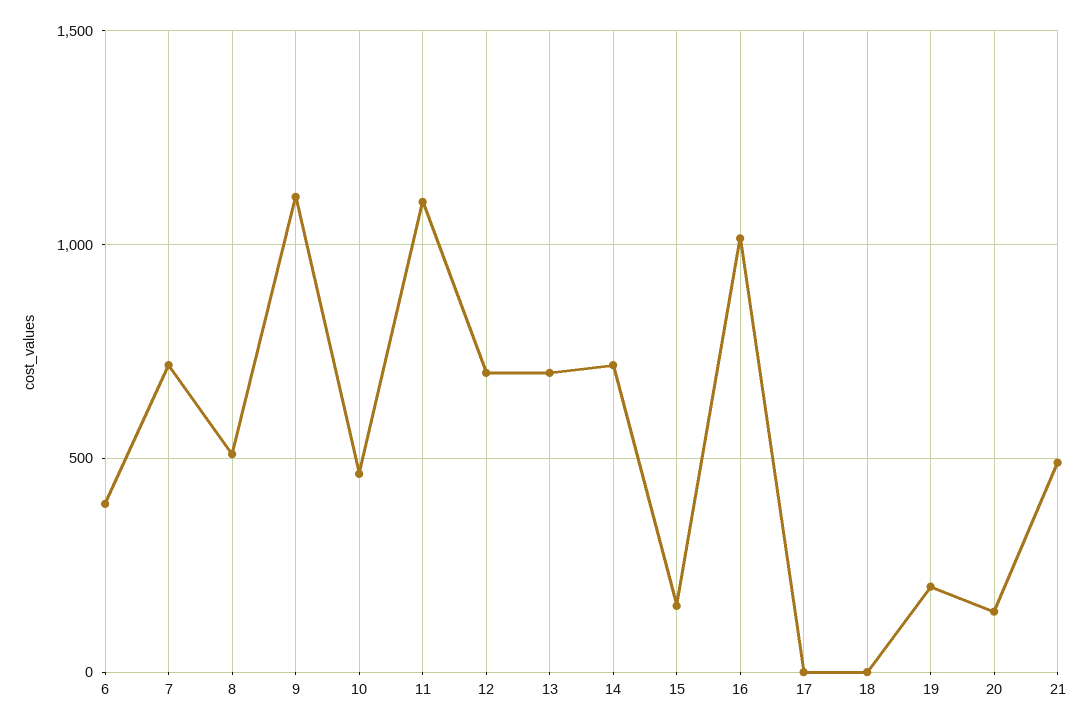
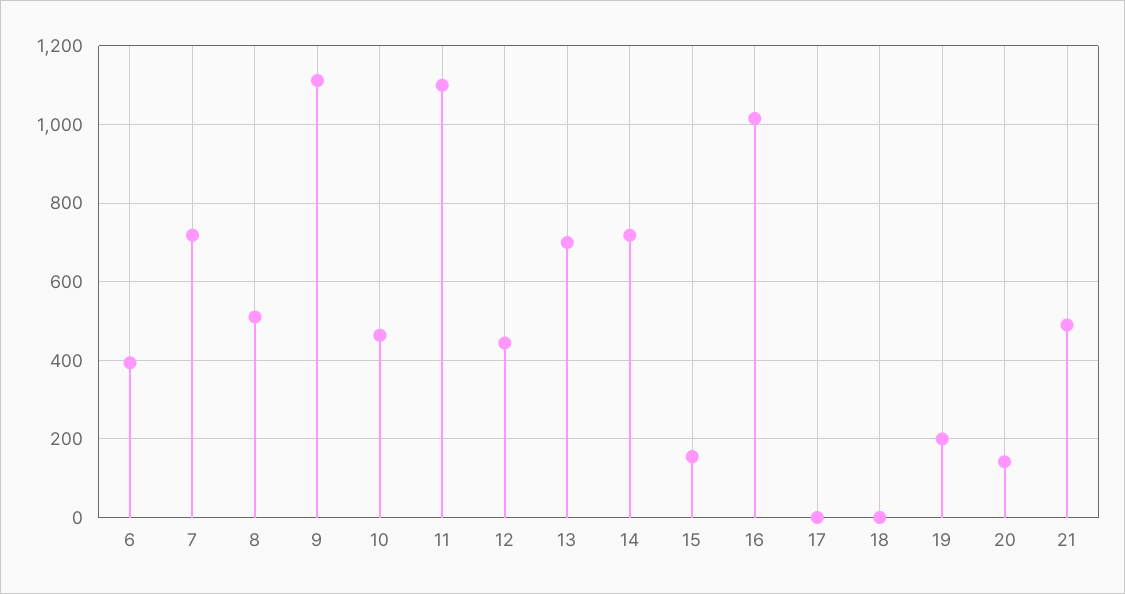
  {
    "6": 400,
    "7": 720,
    "8": 520,
    "9": 1120,
    "10": 460,
    "11": 1100,
-   "12": 700,
+   "12": 440,
    "13": 700,
    "14": 720,
    "15": 160,
    "16": 1020,
    "17": 0,
    "18": 0,
    "19": 200,
    "20": 140,
    "21": 500
  }

